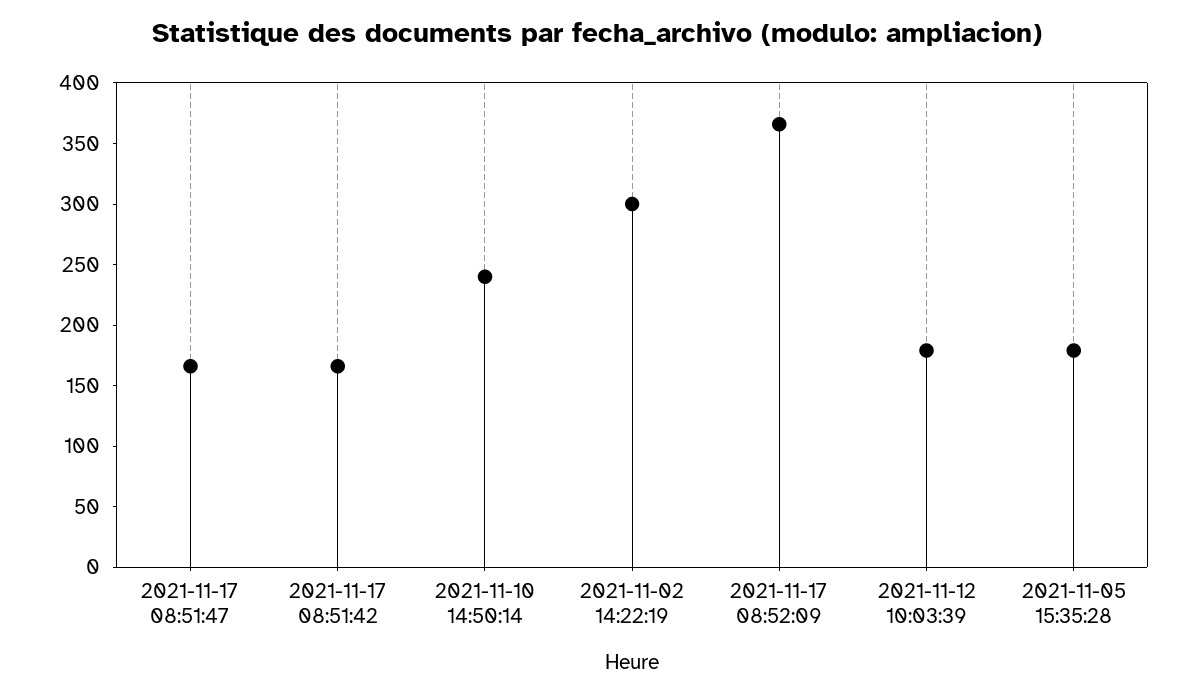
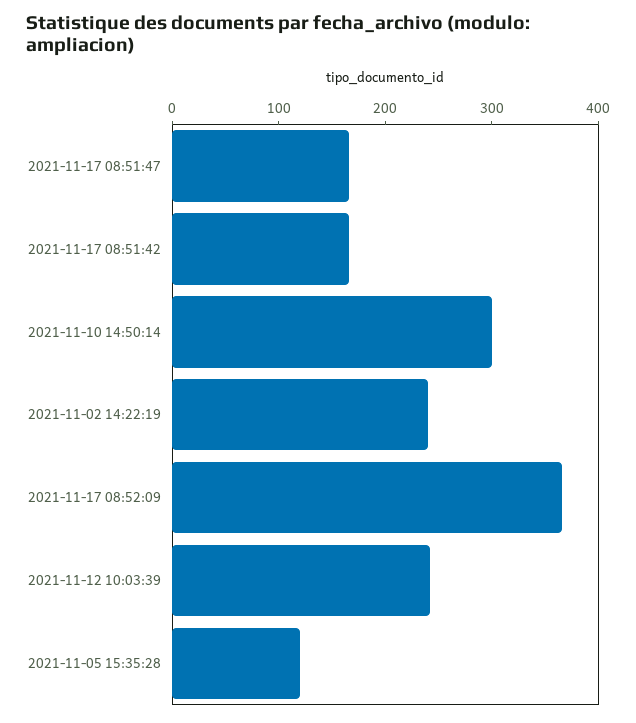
  {
    "2021-11-17 08:51:47": 170,
    "2021-11-17 08:51:42": 170,
-   "2021-11-10 14:50:14": 240,
+   "2021-11-10 14:50:14": 300,
-   "2021-11-02 14:22:19": 300,
+   "2021-11-02 14:22:19": 240,
    "2021-11-17 08:52:09": 370,
-   "2021-11-12 10:03:39": 180,
+   "2021-11-12 10:03:39": 240,
-   "2021-11-05 15:35:28": 180
+   "2021-11-05 15:35:28": 120
  }

